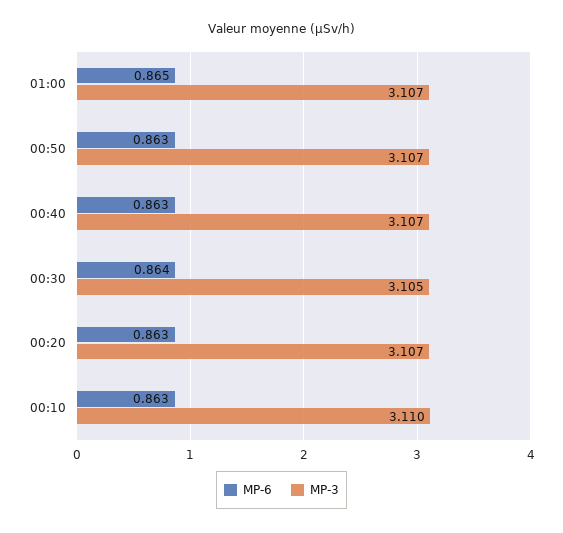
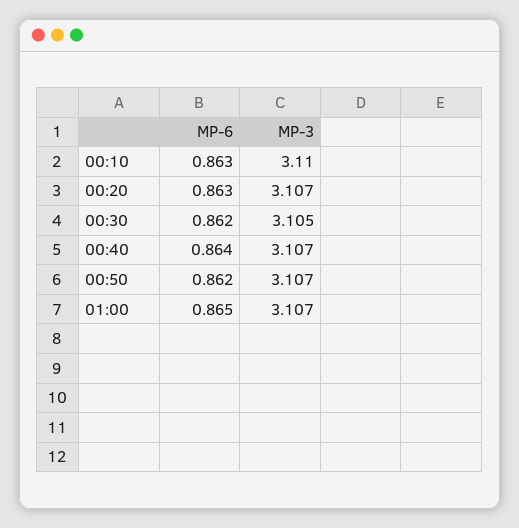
  {
    "MP-6": {
      "01:00": 0.865,
-     "00:50": 0.863,
+     "00:50": 0.862,
-     "00:40": 0.863,
+     "00:40": 0.864,
-     "00:30": 0.864,
+     "00:30": 0.862,
      "00:20": 0.863,
      "00:10": 0.863
    },
    "MP-3": {
      "01:00": 3.107,
      "00:50": 3.107,
      "00:40": 3.107,
      "00:30": 3.105,
      "00:20": 3.107,
      "00:10": 3.11
    }
  }

